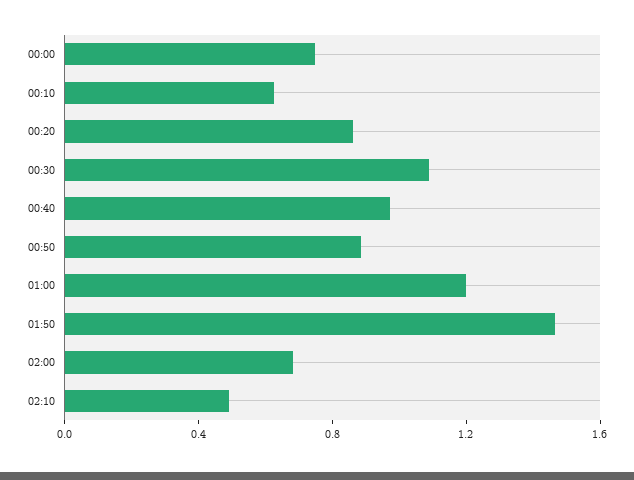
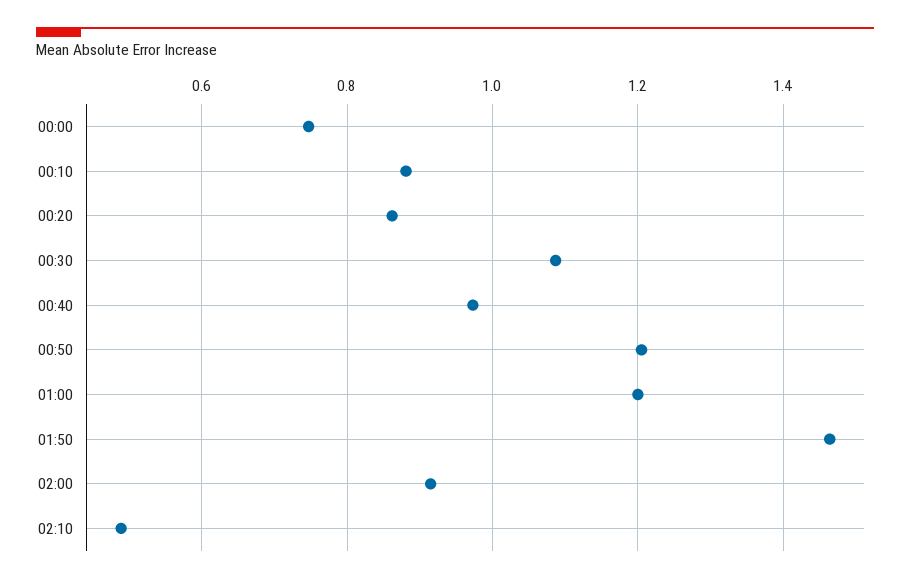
  {
    "00:00": 0.74,
-   "00:10": 0.6,
+   "00:10": 0.88,
    "00:20": 0.86,
    "00:30": 1.08,
    "00:40": 0.98,
-   "00:50": 0.9,
+   "00:50": 1.2,
    "01:00": 1.2,
    "01:50": 1.46,
-   "02:00": 0.7,
+   "02:00": 0.92,
    "02:10": 0.48
  }

